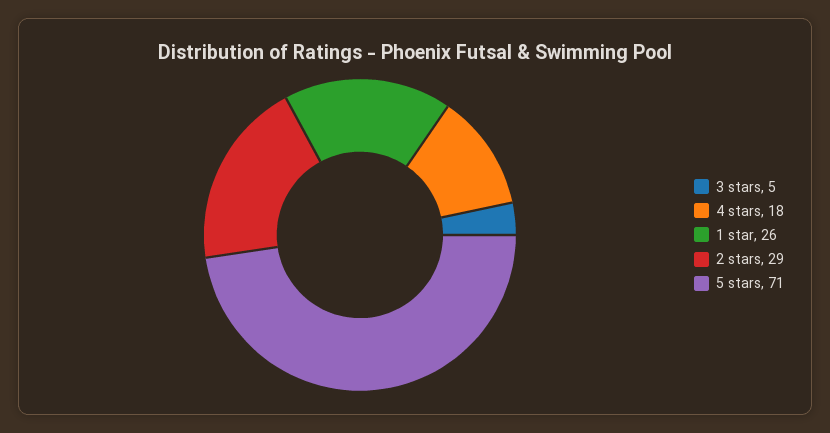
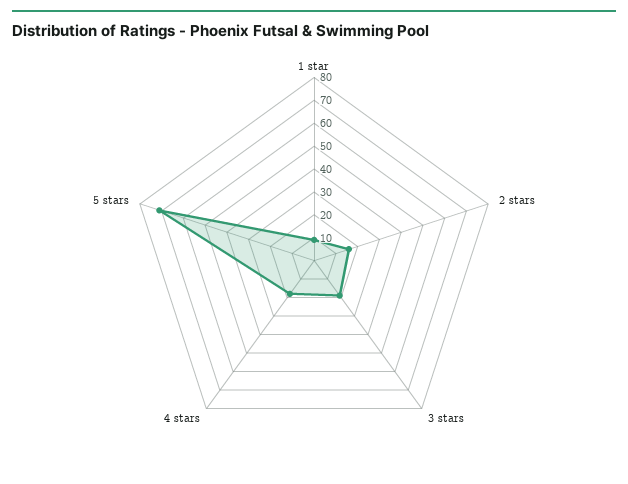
  {
-   "3 stars": 5,
+   "3 stars": 20,
    "4 stars": 18,
-   "1 star": 26,
+   "1 star": 10,
-   "2 stars": 29,
+   "2 stars": 15,
    "5 stars": 71
  }

